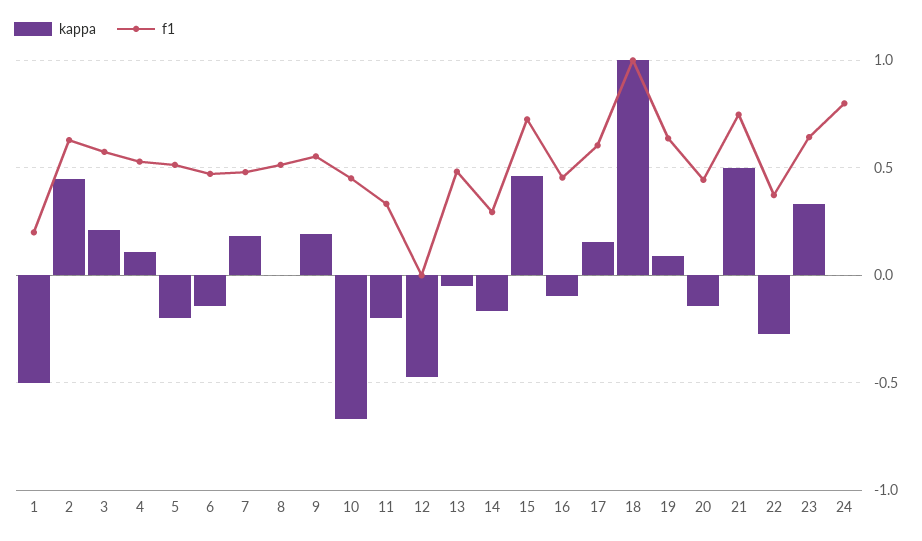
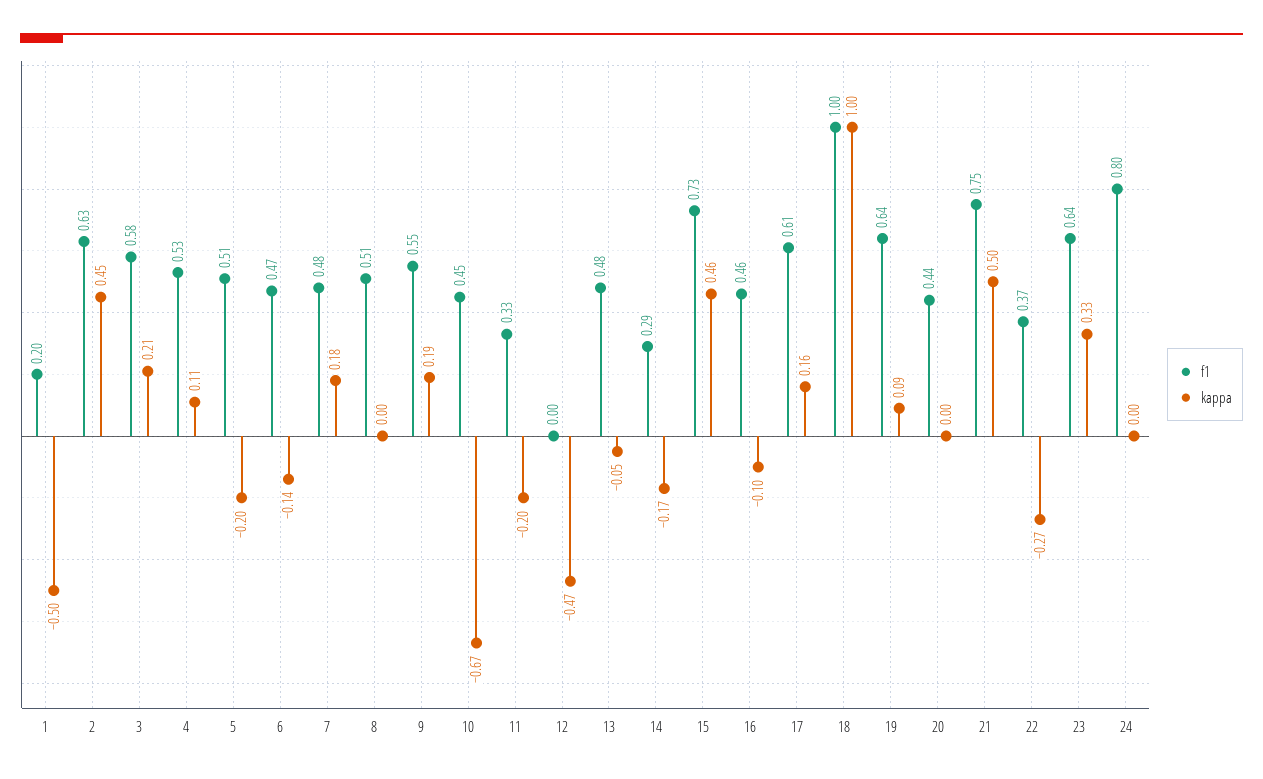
  {
    "kappa": {
      "1": -0.5,
      "2": 0.45,
      "3": 0.21,
      "4": 0.11,
      "5": -0.2,
      "6": -0.14,
      "7": 0.18,
      "8": 0,
      "9": 0.19,
      "10": -0.67,
      "11": -0.2,
      "12": -0.47,
      "13": -0.05,
      "14": -0.17,
      "15": 0.46,
      "16": -0.1,
      "17": 0.16,
      "18": 1,
      "19": 0.09,
-     "20": -0.15,
+     "20": 0,
      "21": 0.5,
      "22": -0.27,
      "23": 0.33,
      "24": 0
    },
    "f1": {
      "1": 0.2,
      "2": 0.63,
      "3": 0.58,
      "4": 0.53,
      "5": 0.51,
      "6": 0.47,
      "7": 0.48,
      "8": 0.51,
      "9": 0.55,
      "10": 0.45,
      "11": 0.33,
      "12": 0,
      "13": 0.48,
      "14": 0.29,
      "15": 0.73,
      "16": 0.46,
      "17": 0.61,
      "18": 1,
      "19": 0.64,
      "20": 0.44,
      "21": 0.75,
      "22": 0.37,
      "23": 0.64,
      "24": 0.8
    }
  }

